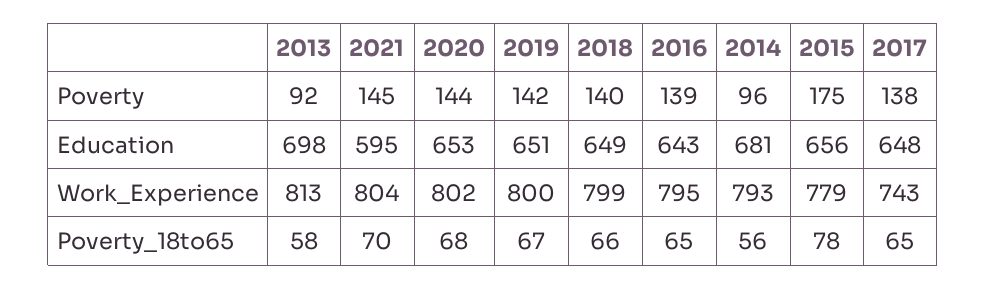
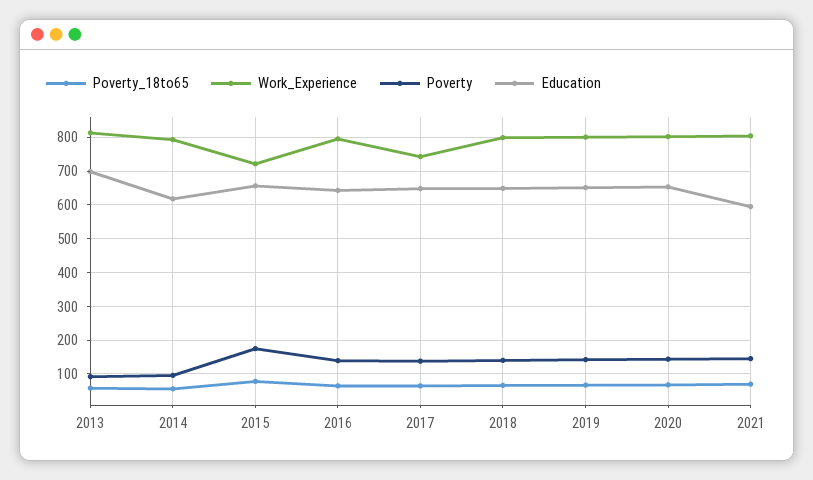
  {
    "Poverty": {
      "2013": 92,
      "2021": 145,
      "2020": 144,
      "2019": 142,
      "2018": 140,
      "2016": 139,
      "2014": 96,
      "2015": 175,
      "2017": 138
    },
    "Education": {
      "2013": 698,
      "2021": 595,
      "2020": 653,
      "2019": 651,
      "2018": 649,
      "2016": 643,
-     "2014": 681,
+     "2014": 620,
      "2015": 656,
      "2017": 648
    },
    "Work_Experience": {
      "2013": 813,
      "2021": 804,
      "2020": 802,
      "2019": 800,
      "2018": 799,
      "2016": 795,
      "2014": 793,
-     "2015": 779,
+     "2015": 720,
      "2017": 743
    },
    "Poverty_18to65": {
      "2013": 58,
      "2021": 70,
      "2020": 68,
      "2019": 67,
      "2018": 66,
      "2016": 65,
      "2014": 56,
      "2015": 78,
      "2017": 65
    }
  }

